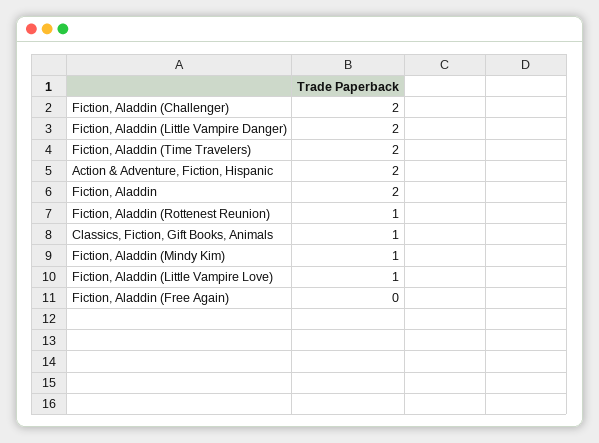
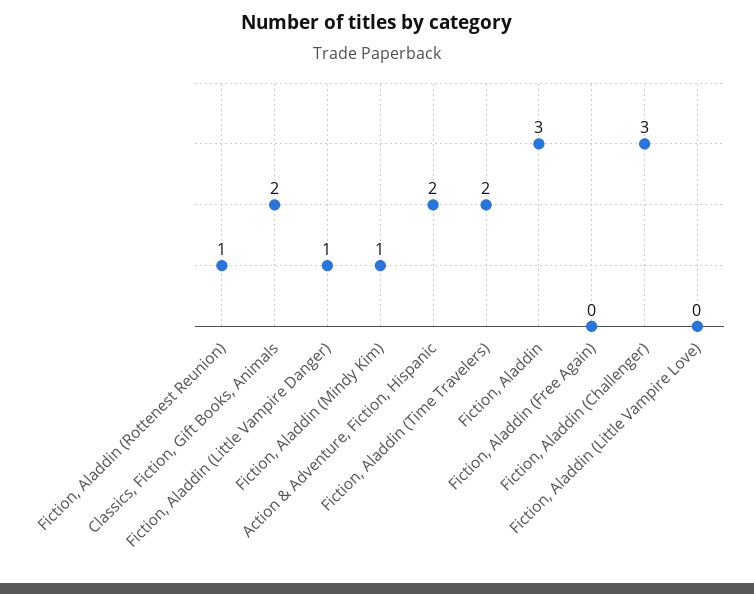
  {
-   "Fiction, Aladdin (Challenger)": 2,
+   "Fiction, Aladdin (Challenger)": 3,
-   "Fiction, Aladdin (Little Vampire Danger)": 2,
+   "Fiction, Aladdin (Little Vampire Danger)": 1,
    "Fiction, Aladdin (Time Travelers)": 2,
    "Action & Adventure, Fiction, Hispanic": 2,
-   "Fiction, Aladdin": 2,
+   "Fiction, Aladdin": 3,
    "Fiction, Aladdin (Rottenest Reunion)": 1,
-   "Classics, Fiction, Gift Books, Animals": 1,
+   "Classics, Fiction, Gift Books, Animals": 2,
    "Fiction, Aladdin (Mindy Kim)": 1,
-   "Fiction, Aladdin (Little Vampire Love)": 1,
+   "Fiction, Aladdin (Little Vampire Love)": 0,
    "Fiction, Aladdin (Free Again)": 0
  }

